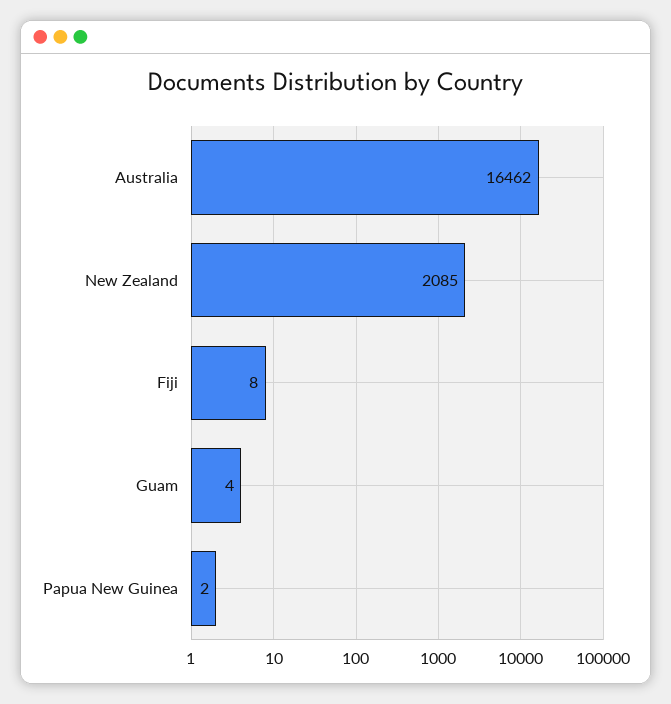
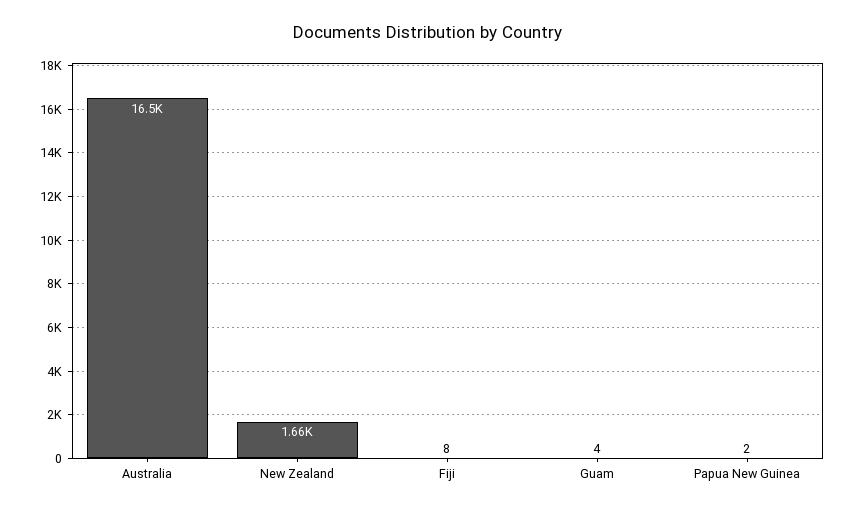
  {
    "Australia": 16462,
-   "New Zealand": 2085,
+   "New Zealand": 1660,
    "Fiji": 8,
    "Guam": 4,
    "Papua New Guinea": 2
  }

